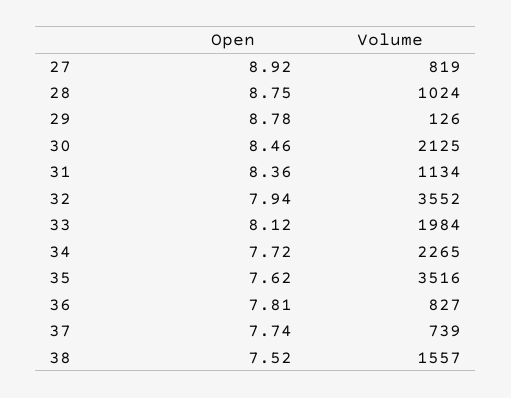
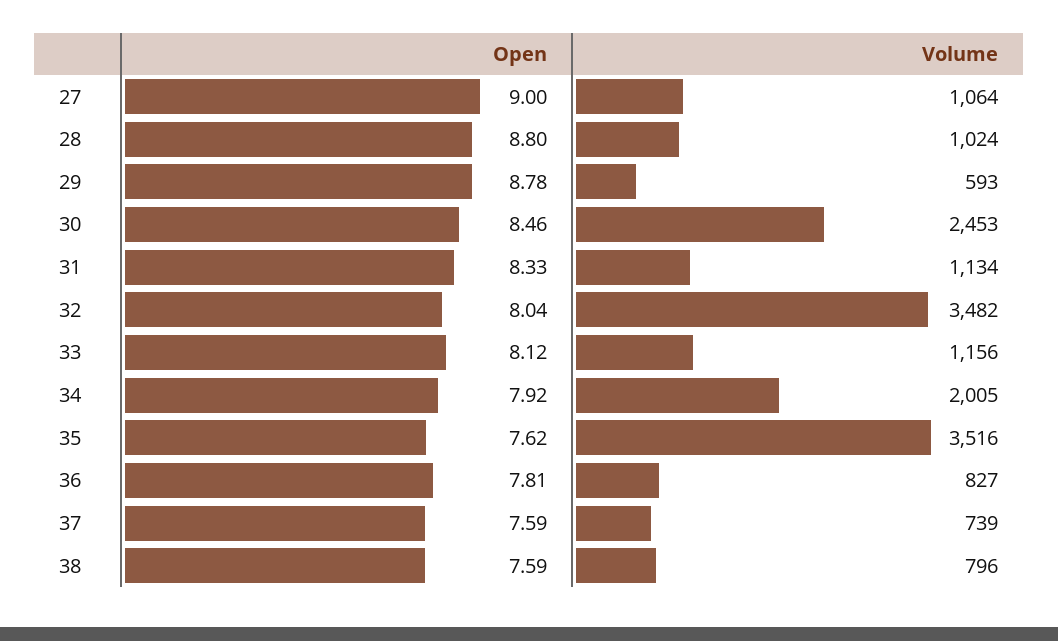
  {
    "Open": {
-     "27": 8.92,
+     "27": 9,
-     "28": 8.75,
+     "28": 8.8,
      "29": 8.78,
      "30": 8.46,
-     "31": 8.36,
+     "31": 8.33,
-     "32": 7.94,
+     "32": 8.04,
      "33": 8.12,
-     "34": 7.72,
+     "34": 7.92,
      "35": 7.62,
      "36": 7.81,
-     "37": 7.74,
+     "37": 7.59,
-     "38": 7.52
+     "38": 7.59
    },
    "Volume": {
-     "27": 819,
+     "27": 1064,
      "28": 1024,
-     "29": 126,
+     "29": 593,
-     "30": 2125,
+     "30": 2453,
      "31": 1134,
-     "32": 3552,
+     "32": 3482,
-     "33": 1984,
+     "33": 1156,
-     "34": 2265,
+     "34": 2005,
      "35": 3516,
      "36": 827,
      "37": 739,
-     "38": 1557
+     "38": 796
    }
  }

